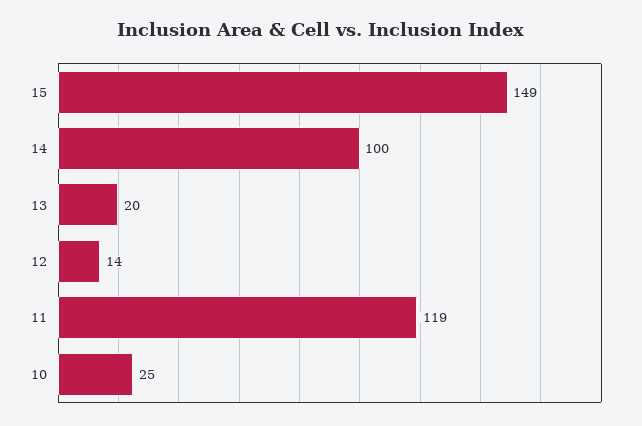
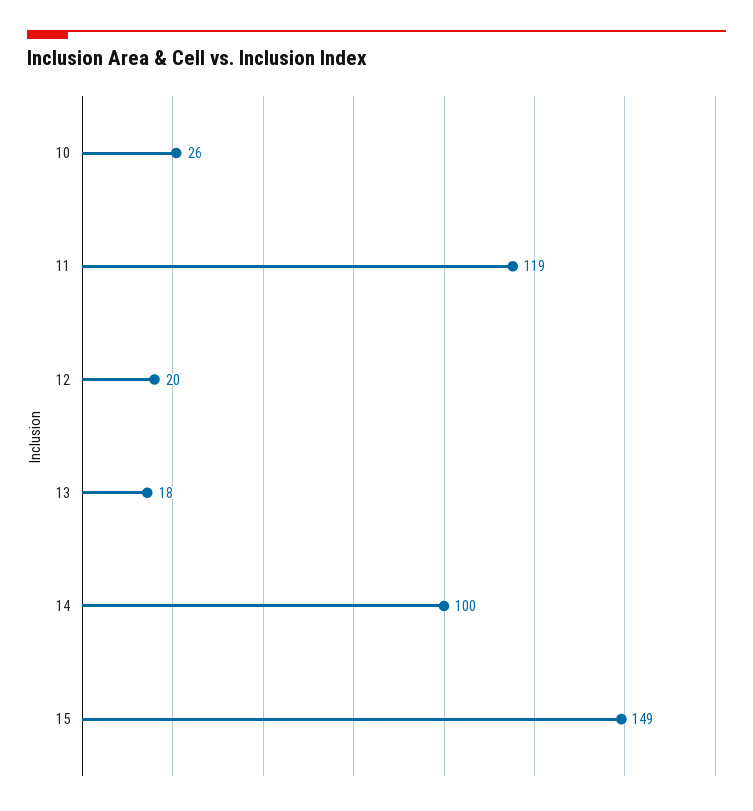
  {
    "15": 149,
    "14": 100,
-   "13": 20,
+   "13": 18,
-   "12": 14,
+   "12": 20,
    "11": 119,
-   "10": 25
+   "10": 26
  }

